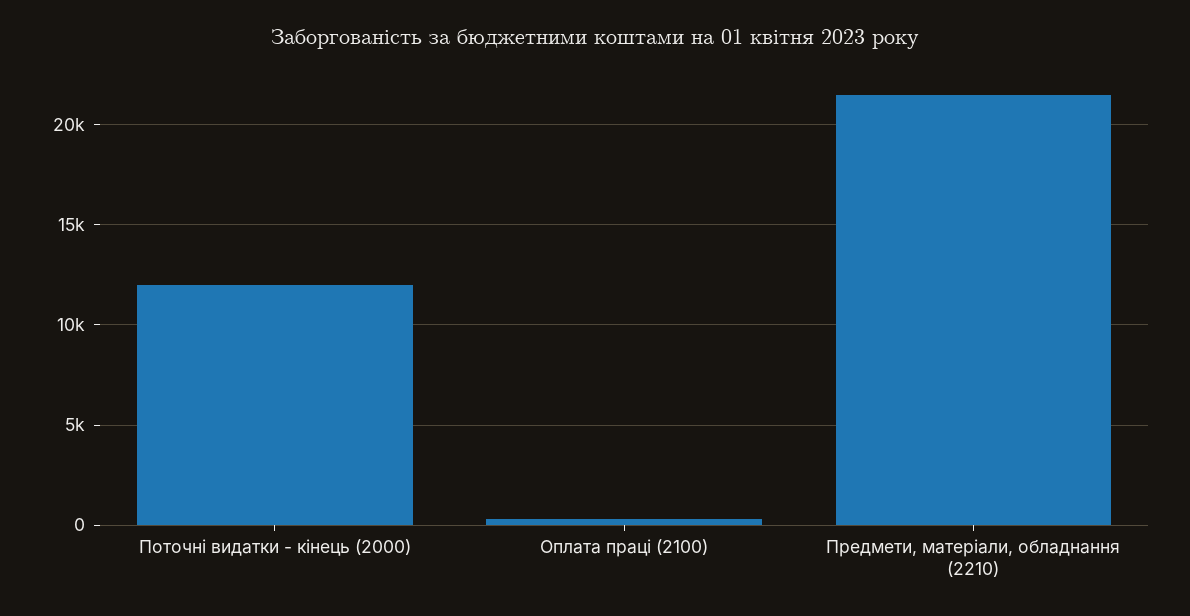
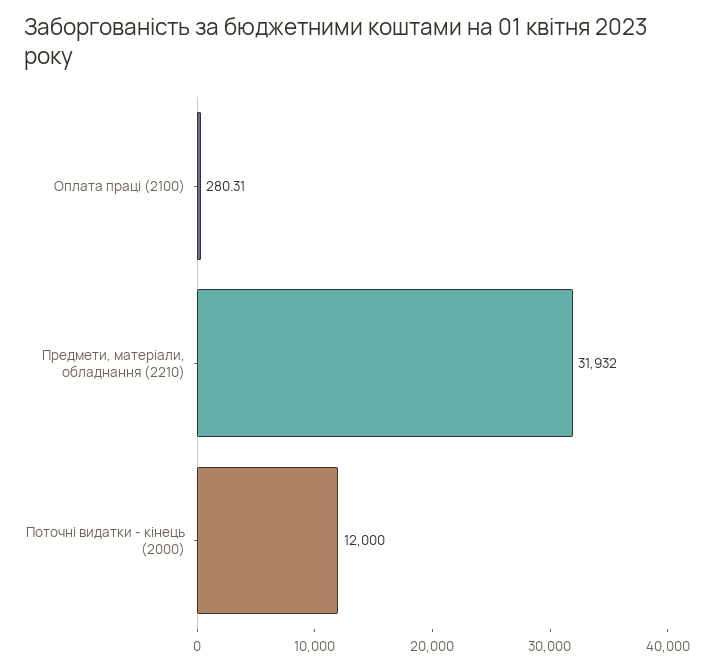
  {
    "Поточні видатки - кінець (2000)": 12000,
    "Оплата праці (2100)": 280.31,
-   "Предмети, матеріали, обладнання (2210)": 21500
+   "Предмети, матеріали, обладнання (2210)": 31932
  }

